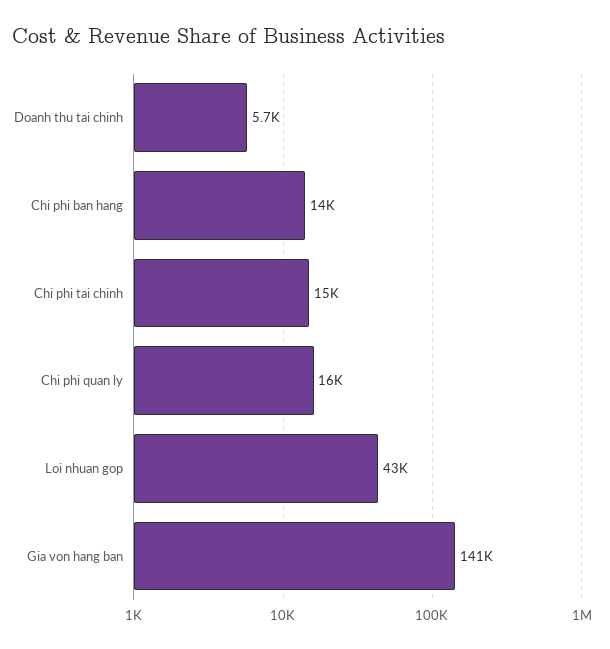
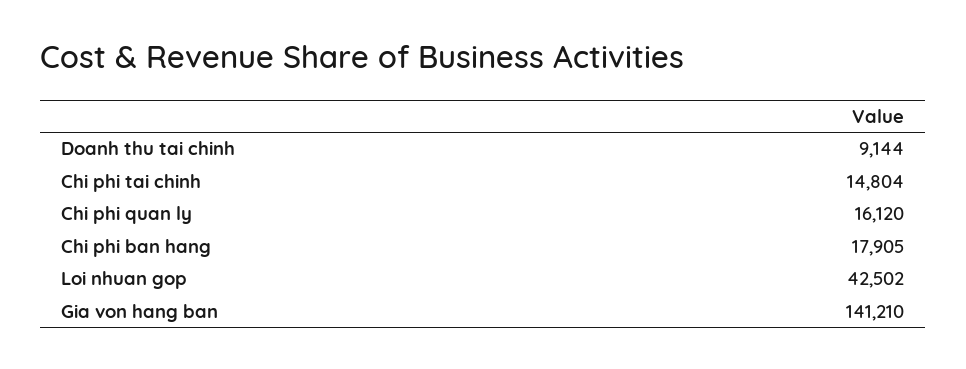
  {
-   "Doanh thu tai chinh": 5700,
+   "Doanh thu tai chinh": 9144,
-   "Chi phi ban hang": 14000,
+   "Chi phi ban hang": 17905,
    "Chi phi tai chinh": 14804,
    "Chi phi quan ly": 16120,
    "Loi nhuan gop": 42502,
    "Gia von hang ban": 141210
  }

